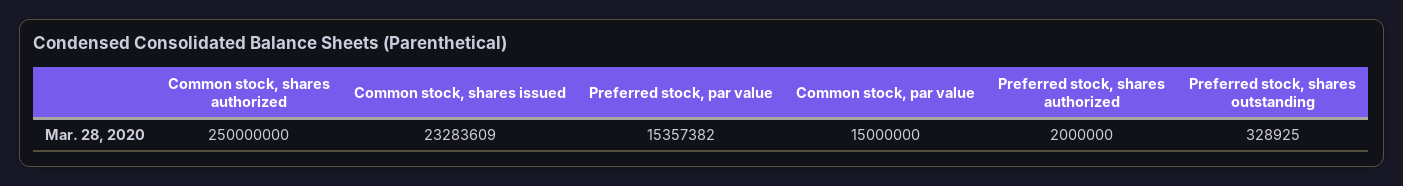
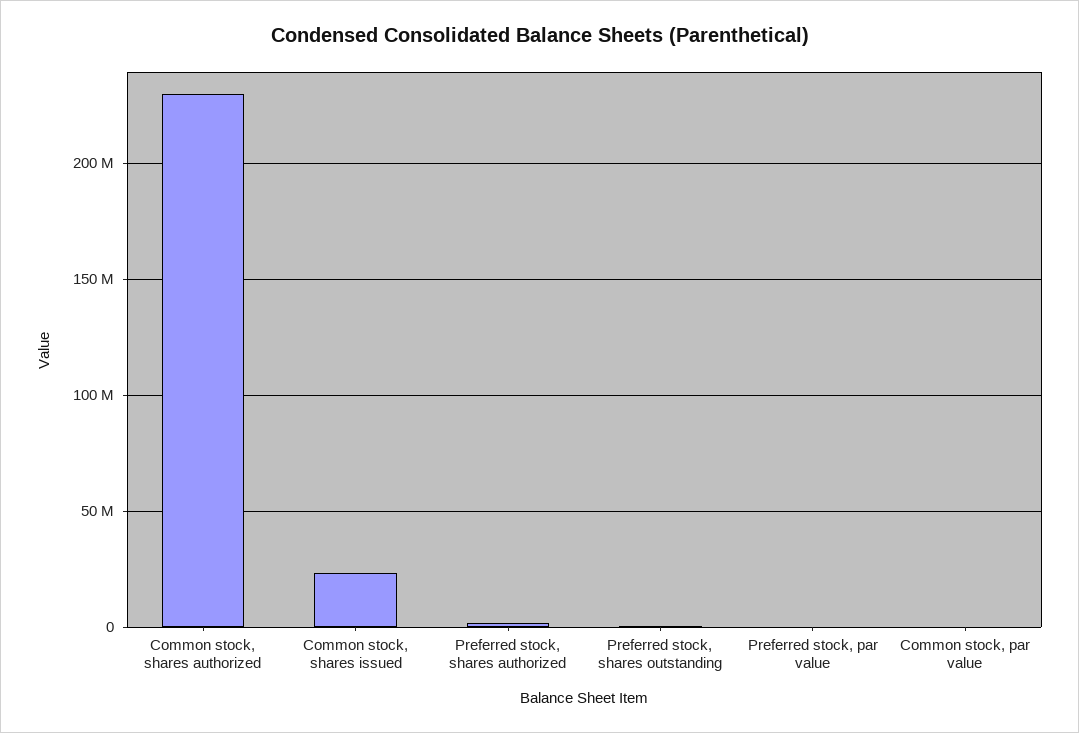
  {
-   "Common stock, shares authorized": 250000000,
+   "Common stock, shares authorized": 230000000,
    "Common stock, shares issued": 23283609,
-   "Preferred stock, par value": 15357382,
+   "Preferred stock, par value": 0,
-   "Common stock, par value": 15000000,
+   "Common stock, par value": 0,
    "Preferred stock, shares authorized": 2000000,
    "Preferred stock, shares outstanding": 328925
  }

